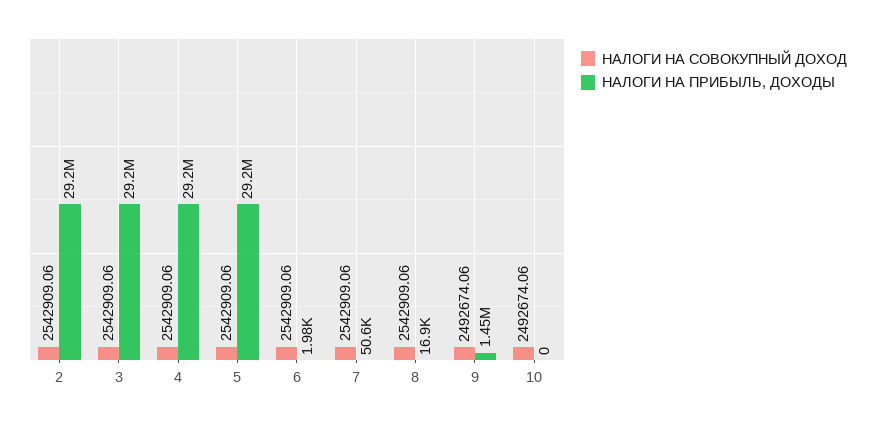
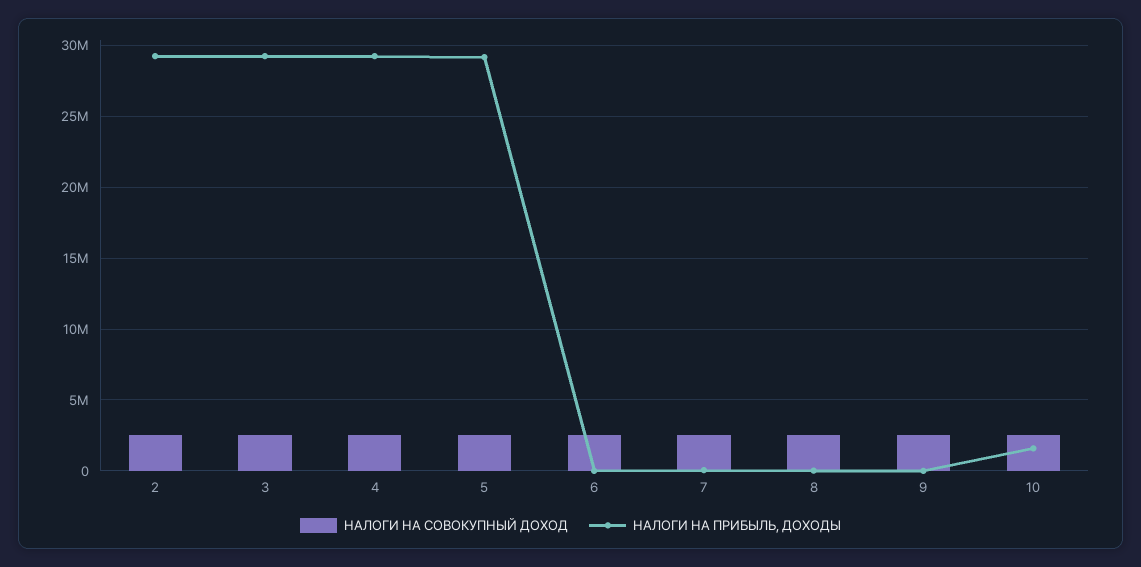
  {
    "НАЛОГИ НА СОВОКУПНЫЙ ДОХОД": {
      "2": 2542909.06,
      "3": 2542909.06,
      "4": 2542909.06,
      "5": 2542909.06,
      "6": 2542909.06,
      "7": 2542909.06,
      "8": 2542909.06,
      "9": 2492674.06,
      "10": 2492674.06
    },
    "НАЛОГИ НА ПРИБЫЛЬ, ДОХОДЫ": {
      "2": 29200000,
      "3": 29200000,
      "4": 29200000,
      "5": 29200000,
      "6": 1980,
      "7": 50600,
      "8": 16900,
-     "9": 1450000,
+     "9": 0,
-     "10": 0
+     "10": 1500000
    }
  }

